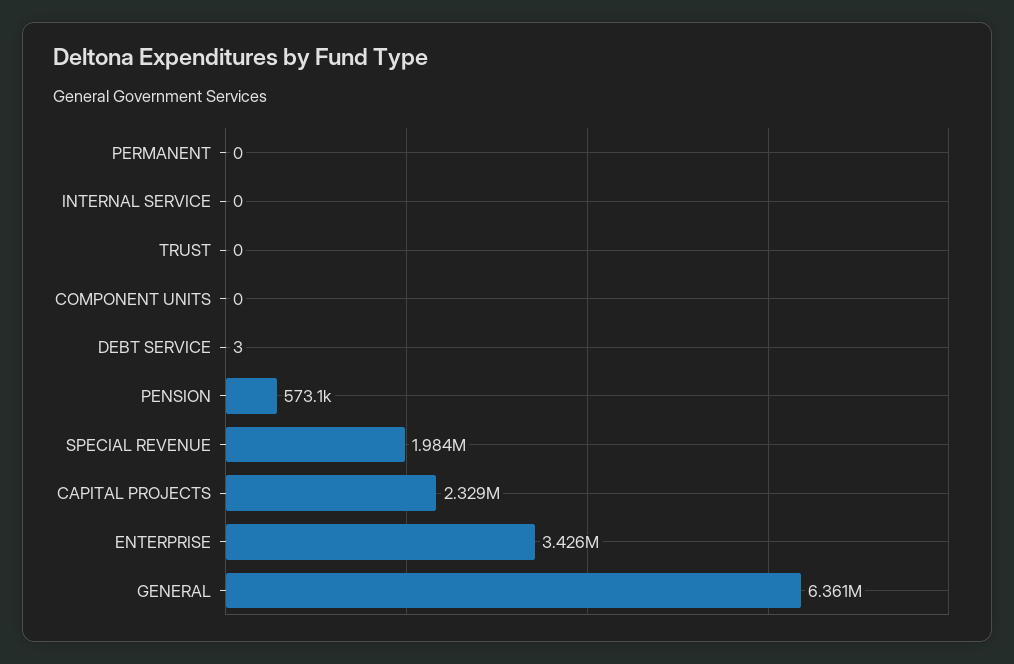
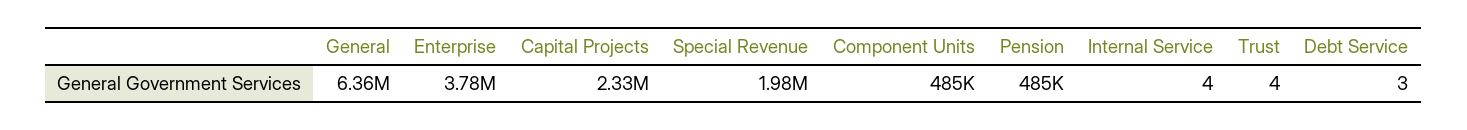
  {
-   "PERMANENT": 0,
-   "INTERNAL SERVICE": 0,
+   "INTERNAL SERVICE": 4,
-   "TRUST": 0,
+   "TRUST": 4,
-   "COMPONENT UNITS": 0,
+   "COMPONENT UNITS": 485000,
    "DEBT SERVICE": 3,
-   "PENSION": 573100,
+   "PENSION": 485000,
    "SPECIAL REVENUE": 1984000,
    "CAPITAL PROJECTS": 2329000,
-   "ENTERPRISE": 3426000,
+   "ENTERPRISE": 3780000,
    "GENERAL": 6361000
  }

